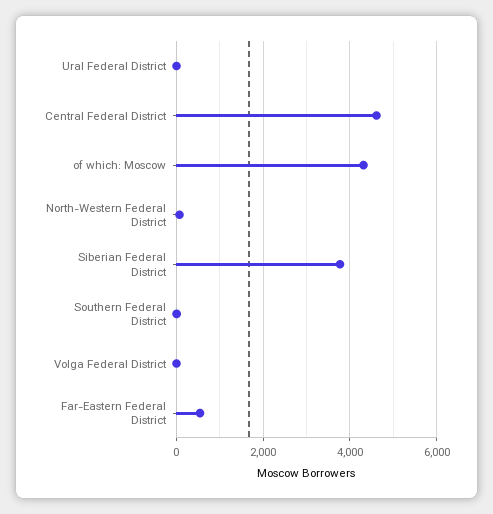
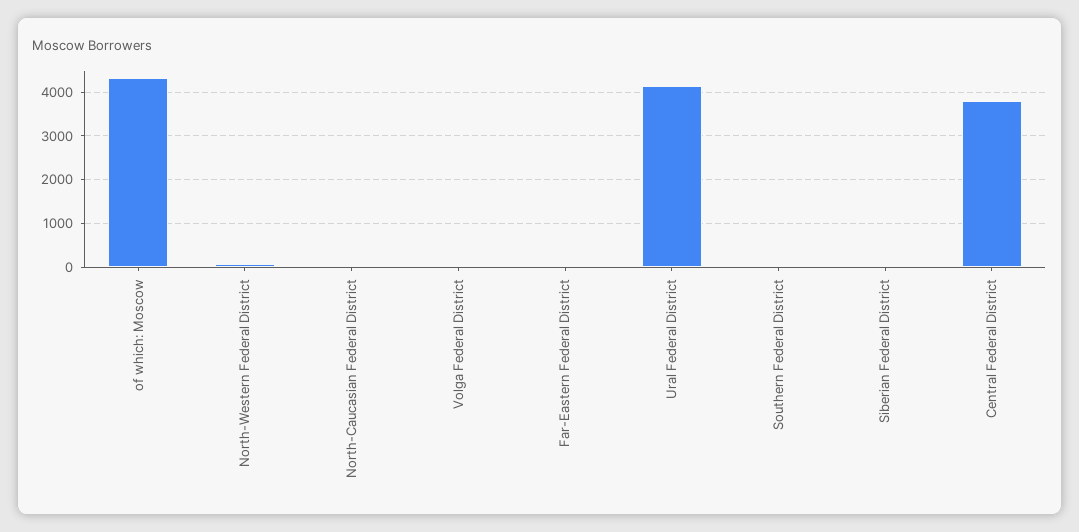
  {
-   "Ural Federal District": 0,
+   "Ural Federal District": 4200,
-   "Central Federal District": 4600,
+   "Central Federal District": 3800,
    "of which: Moscow": 4400,
    "North-Western Federal District": 0,
-   "Siberian Federal District": 3800,
+   "Siberian Federal District": 0,
    "Southern Federal District": 0,
    "Volga Federal District": 0,
-   "Far-Eastern Federal District": 600
+   "Far-Eastern Federal District": 0,
+   "North-Caucasian Federal District": 0
  }

